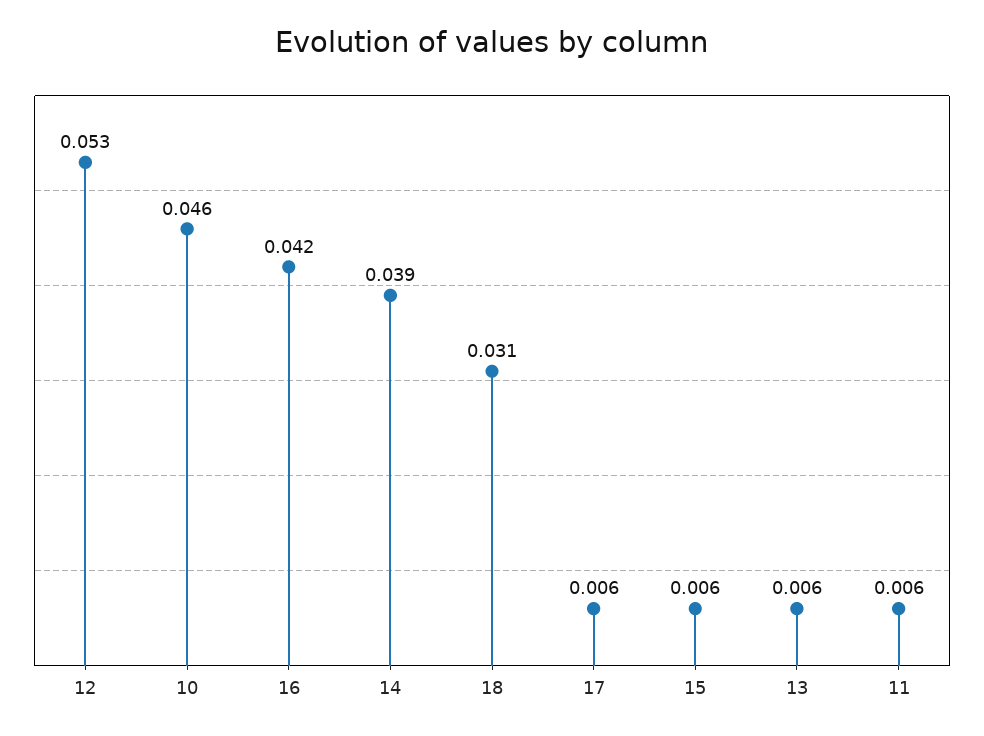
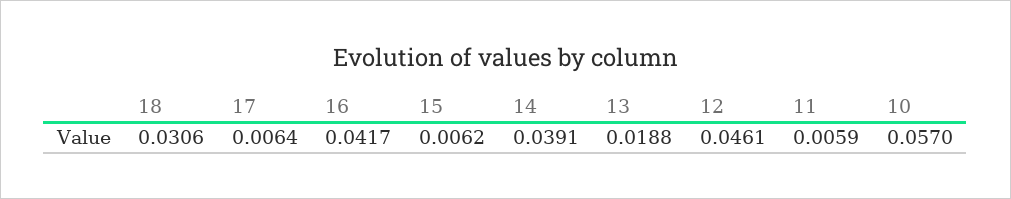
  {
-   "12": 0.053,
+   "12": 0.0461,
-   "10": 0.046,
+   "10": 0.057,
    "16": 0.0417,
    "14": 0.0391,
    "18": 0.0306,
    "17": 0.0064,
    "15": 0.0062,
-   "13": 0.006,
+   "13": 0.0188,
    "11": 0.0059
  }

